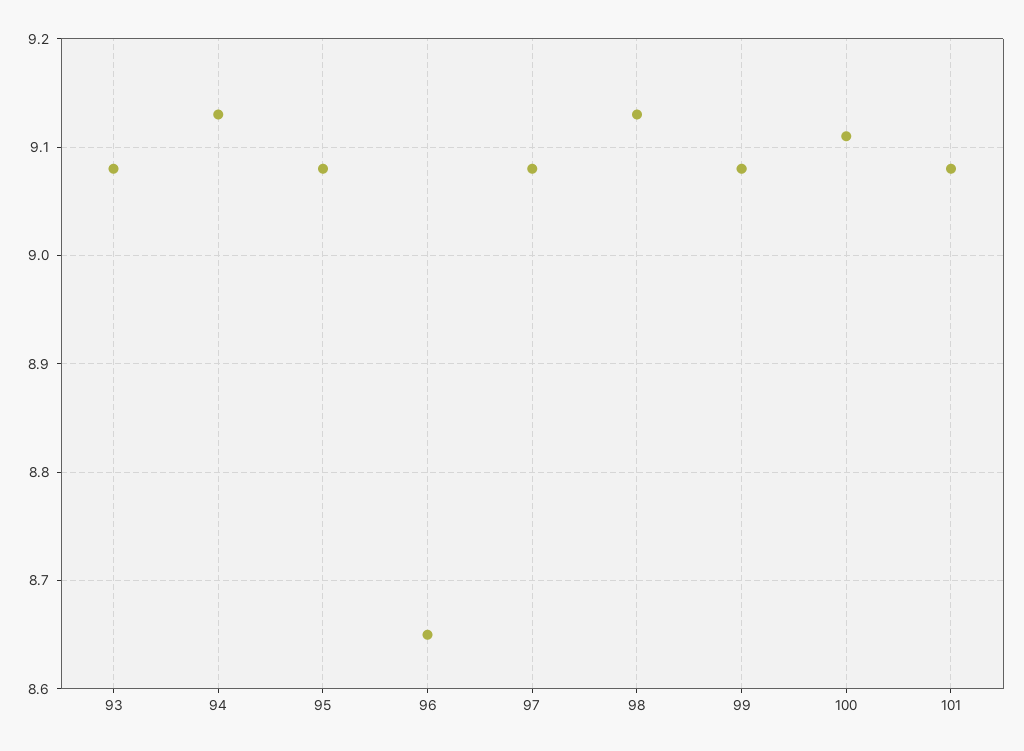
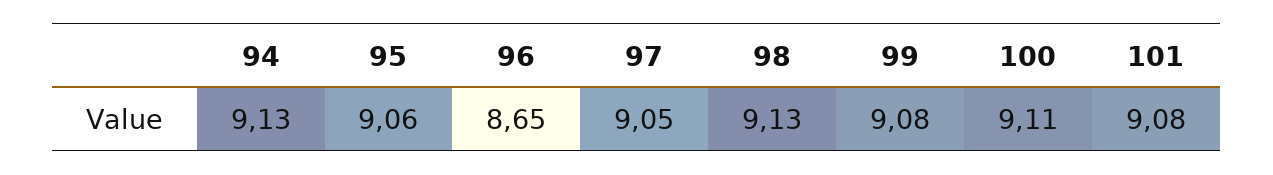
  {
-   "93": 9.08,
    "94": 9.13,
-   "95": 9.08,
+   "95": 9.06,
    "96": 8.65,
-   "97": 9.08,
+   "97": 9.05,
    "98": 9.13,
    "99": 9.08,
    "100": 9.11,
    "101": 9.08
  }

